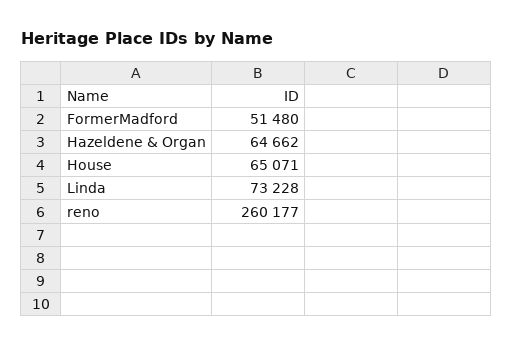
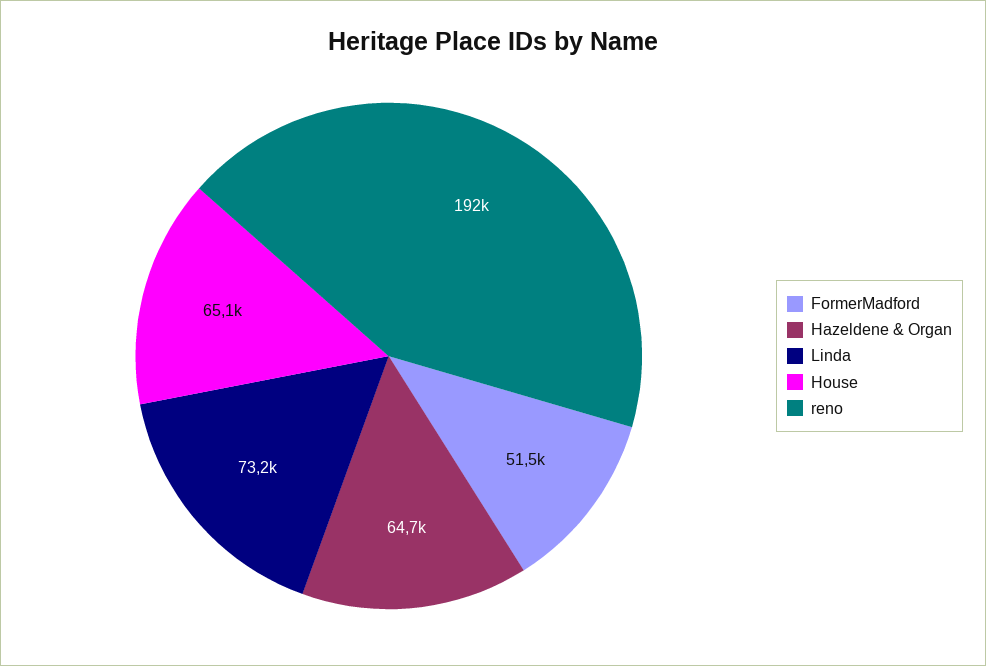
  {
    "FormerMadford": 51480,
    "Hazeldene & Organ": 64662,
    "House": 65071,
    "Linda": 73228,
-   "reno": 260177
+   "reno": 192000
  }

